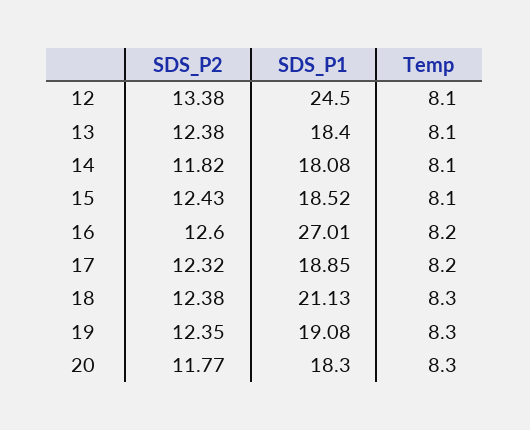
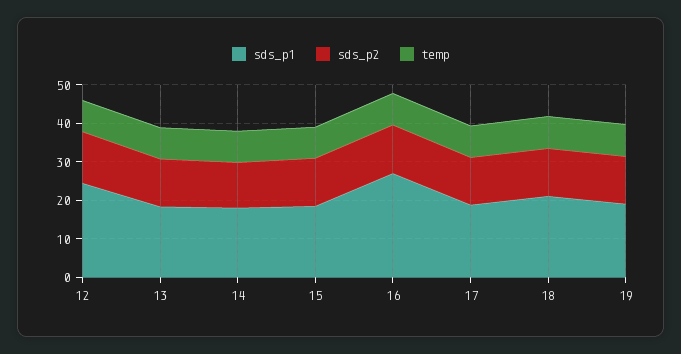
  {
    "SDS_P2": {
      "12": 13.38,
      "13": 12.38,
      "14": 11.82,
      "15": 12.43,
      "16": 12.6,
      "17": 12.32,
      "18": 12.38,
-     "19": 12.35,
+     "19": 12.35
-     "20": 11.77
    },
    "SDS_P1": {
      "12": 24.5,
      "13": 18.4,
      "14": 18.08,
      "15": 18.52,
      "16": 27.01,
      "17": 18.85,
      "18": 21.13,
-     "19": 19.08,
+     "19": 19.08
-     "20": 18.3
    },
    "Temp": {
      "12": 8.1,
      "13": 8.1,
      "14": 8.1,
      "15": 8.1,
      "16": 8.2,
      "17": 8.2,
      "18": 8.3,
-     "19": 8.3,
+     "19": 8.3
-     "20": 8.3
    }
  }

